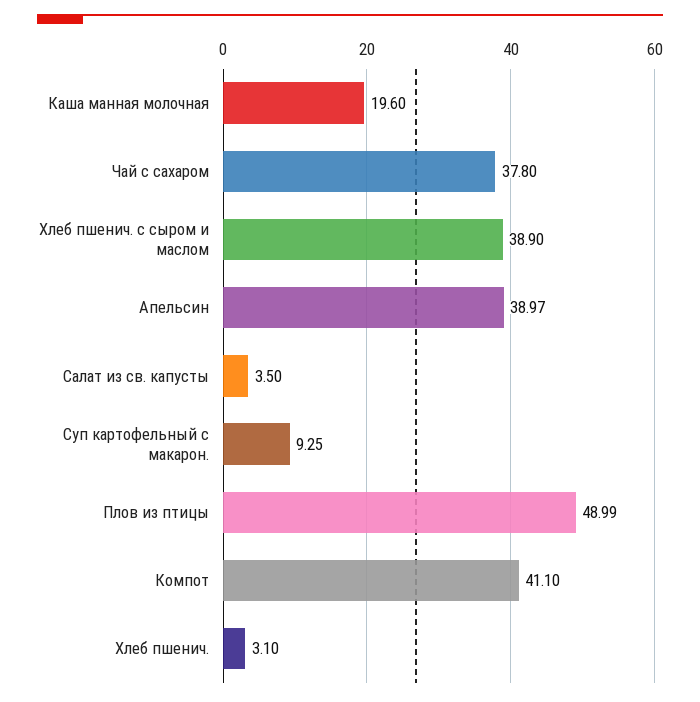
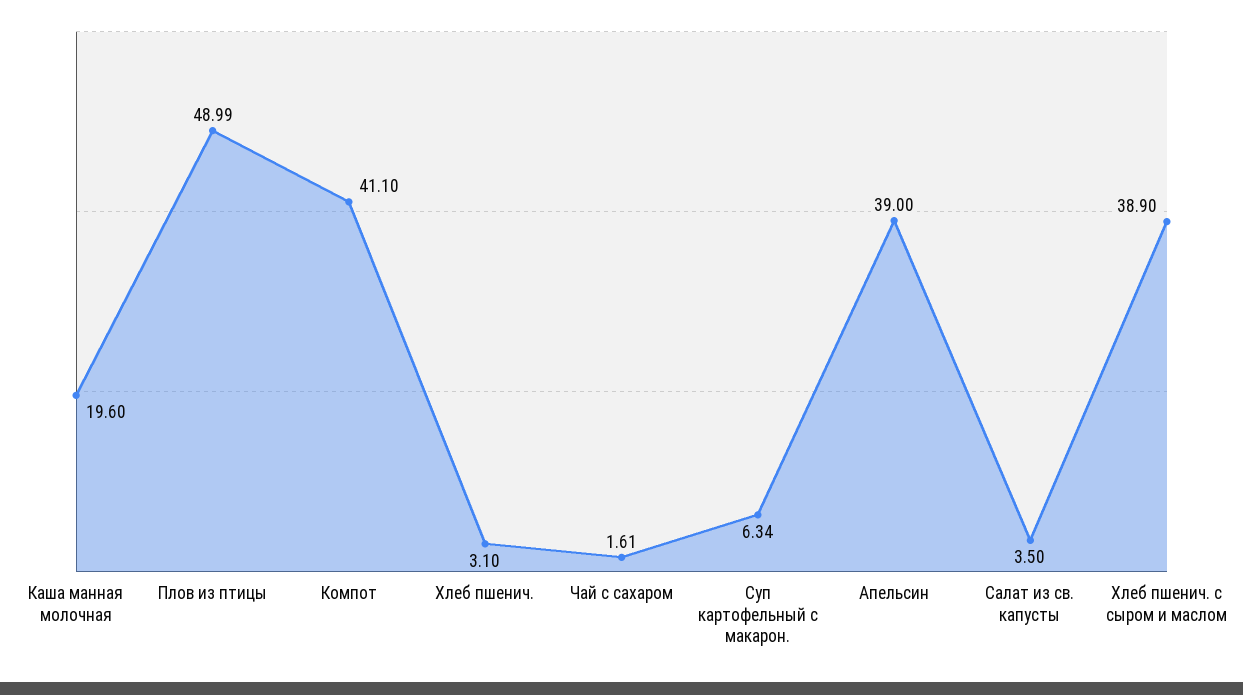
  {
    "Каша манная молочная": 19.6,
-   "Чай с сахаром": 37.8,
+   "Чай с сахаром": 1.61,
    "Хлеб пшенич. с сыром и маслом": 38.9,
-   "Апельсин": 38.97,
+   "Апельсин": 39,
    "Салат из св. капусты": 3.5,
-   "Суп картофельный с макарон.": 9.25,
+   "Суп картофельный с макарон.": 6.34,
    "Плов из птицы": 48.99,
    "Компот": 41.1,
    "Хлеб пшенич.": 3.1
  }

